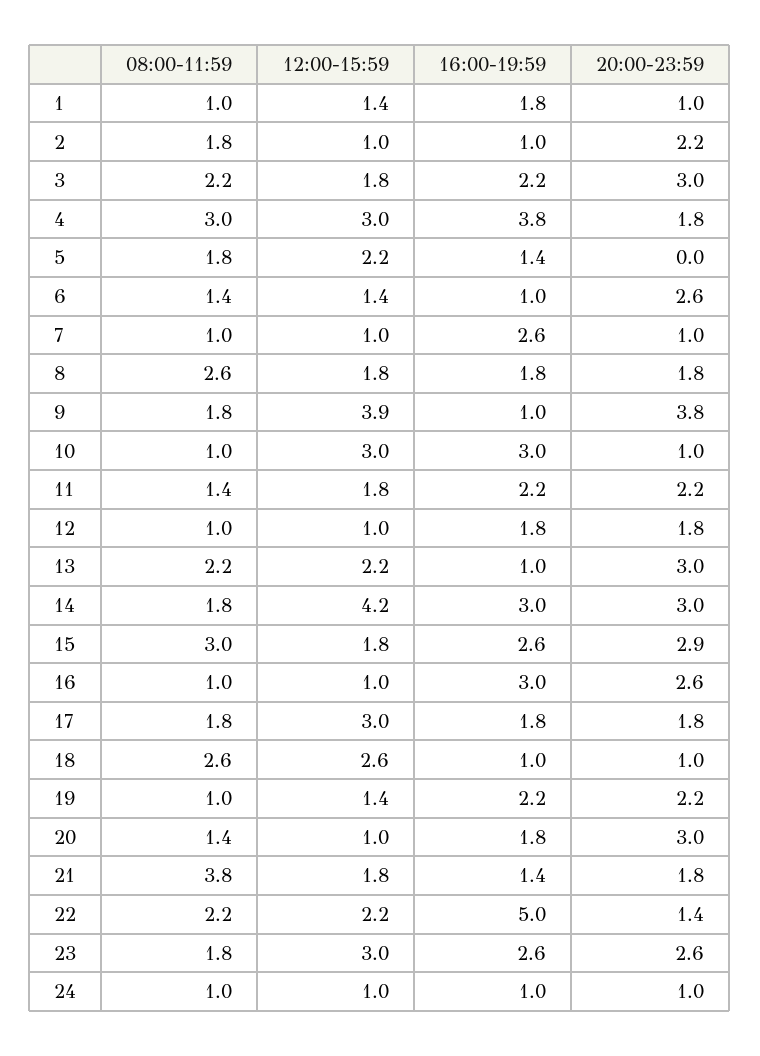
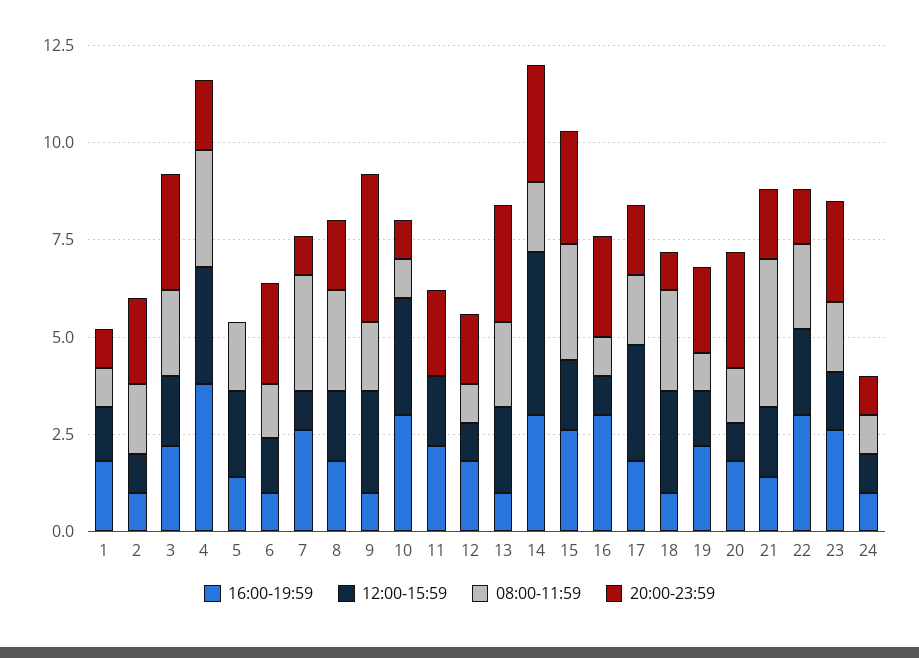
  {
    "08:00-11:59": {
      "1": 1,
      "2": 1.8,
      "3": 2.2,
      "4": 3,
      "5": 1.8,
      "6": 1.4,
-     "7": 1,
+     "7": 3,
      "8": 2.6,
      "9": 1.8,
      "10": 1,
-     "11": 1.4,
+     "11": 0,
      "12": 1,
      "13": 2.2,
      "14": 1.8,
      "15": 3,
      "16": 1,
      "17": 1.8,
      "18": 2.6,
      "19": 1,
      "20": 1.4,
      "21": 3.8,
      "22": 2.2,
      "23": 1.8,
      "24": 1
    },
    "12:00-15:59": {
      "1": 1.4,
      "2": 1,
      "3": 1.8,
      "4": 3,
      "5": 2.2,
      "6": 1.4,
      "7": 1,
      "8": 1.8,
-     "9": 3.9,
+     "9": 2.5,
      "10": 3,
      "11": 1.8,
      "12": 1,
      "13": 2.2,
      "14": 4.2,
      "15": 1.8,
      "16": 1,
      "17": 3,
      "18": 2.6,
      "19": 1.4,
      "20": 1,
      "21": 1.8,
      "22": 2.2,
-     "23": 3,
+     "23": 1.5,
      "24": 1
    },
    "16:00-19:59": {
      "1": 1.8,
      "2": 1,
      "3": 2.2,
      "4": 3.8,
      "5": 1.4,
      "6": 1,
      "7": 2.6,
      "8": 1.8,
      "9": 1,
      "10": 3,
      "11": 2.2,
      "12": 1.8,
      "13": 1,
      "14": 3,
      "15": 2.6,
      "16": 3,
      "17": 1.8,
      "18": 1,
      "19": 2.2,
      "20": 1.8,
      "21": 1.4,
-     "22": 5,
+     "22": 3,
      "23": 2.6,
      "24": 1
    },
    "20:00-23:59": {
      "1": 1,
      "2": 2.2,
      "3": 3,
      "4": 1.8,
      "5": 0,
      "6": 2.6,
      "7": 1,
      "8": 1.8,
      "9": 3.8,
      "10": 1,
      "11": 2.2,
      "12": 1.8,
      "13": 3,
      "14": 3,
      "15": 2.9,
      "16": 2.6,
      "17": 1.8,
      "18": 1,
      "19": 2.2,
      "20": 3,
      "21": 1.8,
      "22": 1.4,
      "23": 2.6,
      "24": 1
    }
  }

